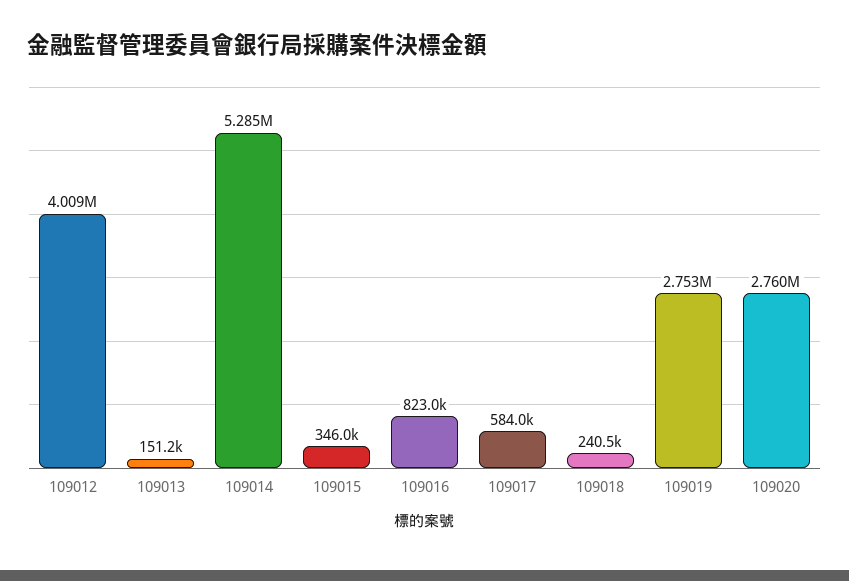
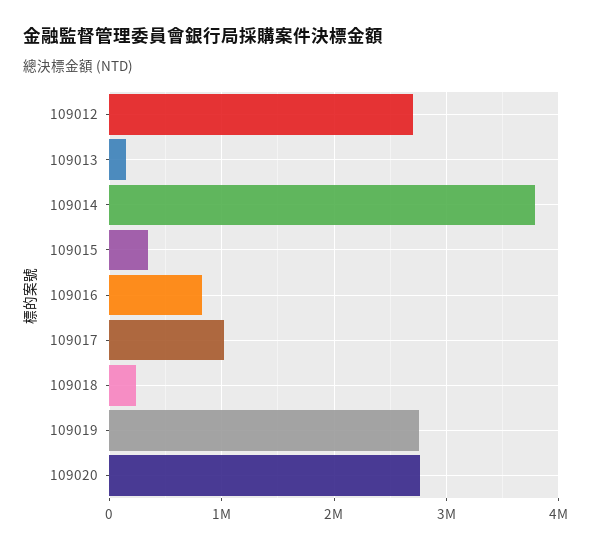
  {
-   "109012": 4009000,
+   "109012": 2700000,
    "109013": 151200,
-   "109014": 5285000,
+   "109014": 3800000,
    "109015": 346000,
    "109016": 823000,
-   "109017": 584000,
+   "109017": 1000000,
    "109018": 240500,
    "109019": 2753000,
    "109020": 2760000
  }

